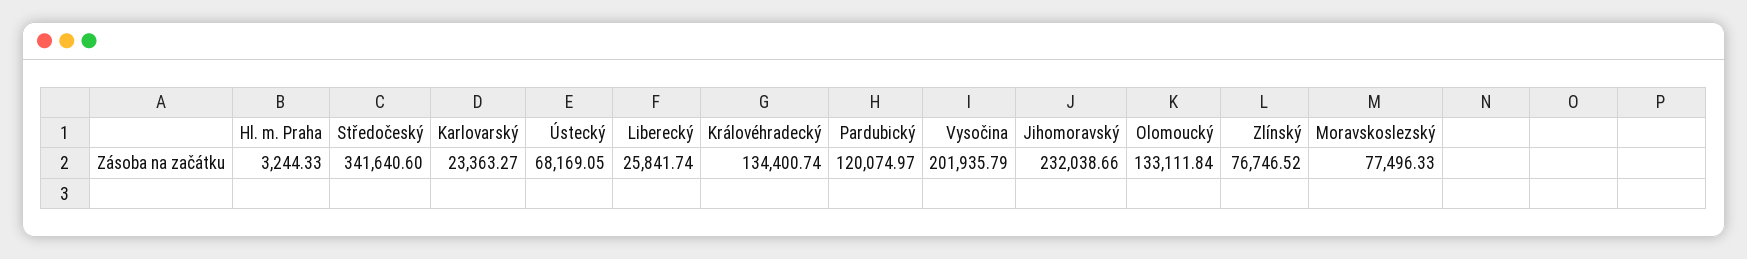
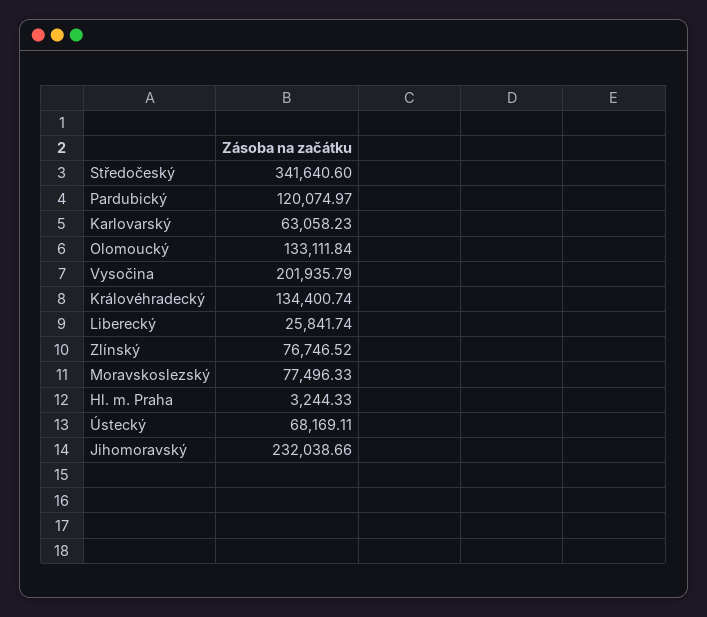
  {
    "Hl. m. Praha": 3244.33,
    "Středočeský": 341640.6,
-   "Karlovarský": 23363.27,
+   "Karlovarský": 63058.23,
-   "Ústecký": 68169.05,
+   "Ústecký": 68169.11,
    "Liberecký": 25841.74,
    "Královéhradecký": 134400.74,
    "Pardubický": 120074.97,
    "Vysočina": 201935.79,
    "Jihomoravský": 232038.66,
    "Olomoucký": 133111.84,
    "Zlínský": 76746.52,
    "Moravskoslezský": 77496.33
  }

